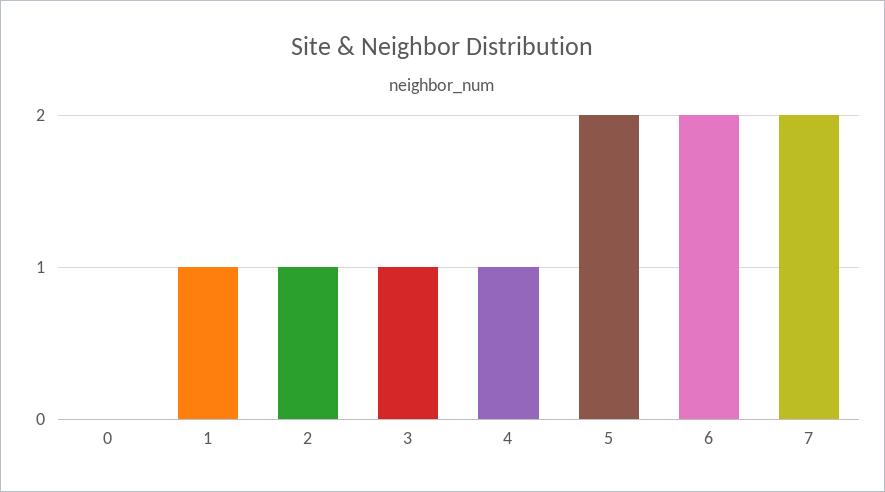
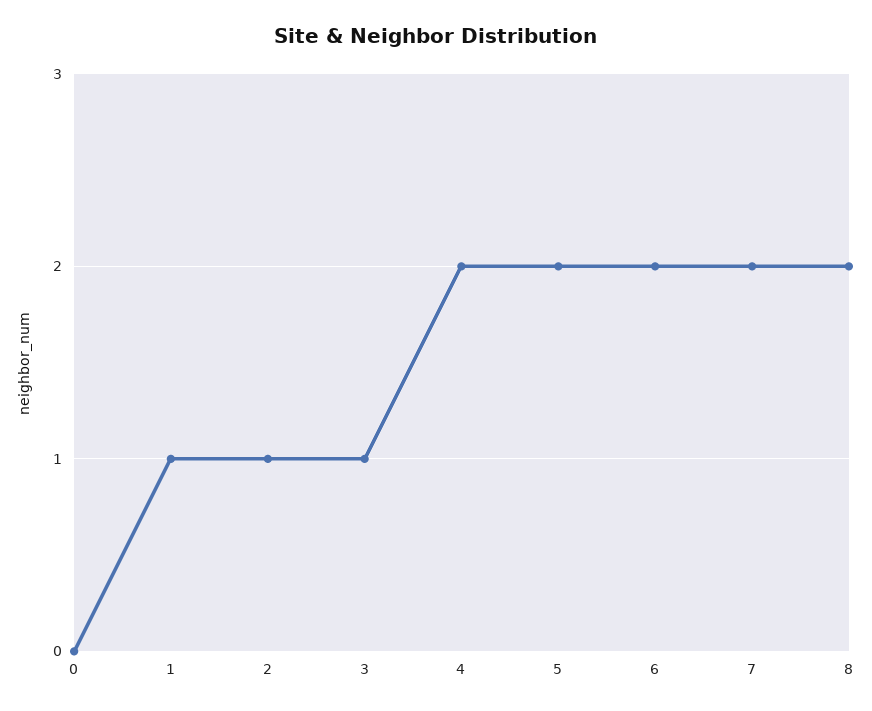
  {
    "0": 0,
    "1": 1,
    "2": 1,
    "3": 1,
-   "4": 1,
+   "4": 2,
    "5": 2,
    "6": 2,
-   "7": 2
+   "7": 2,
+   "8": 2
  }

